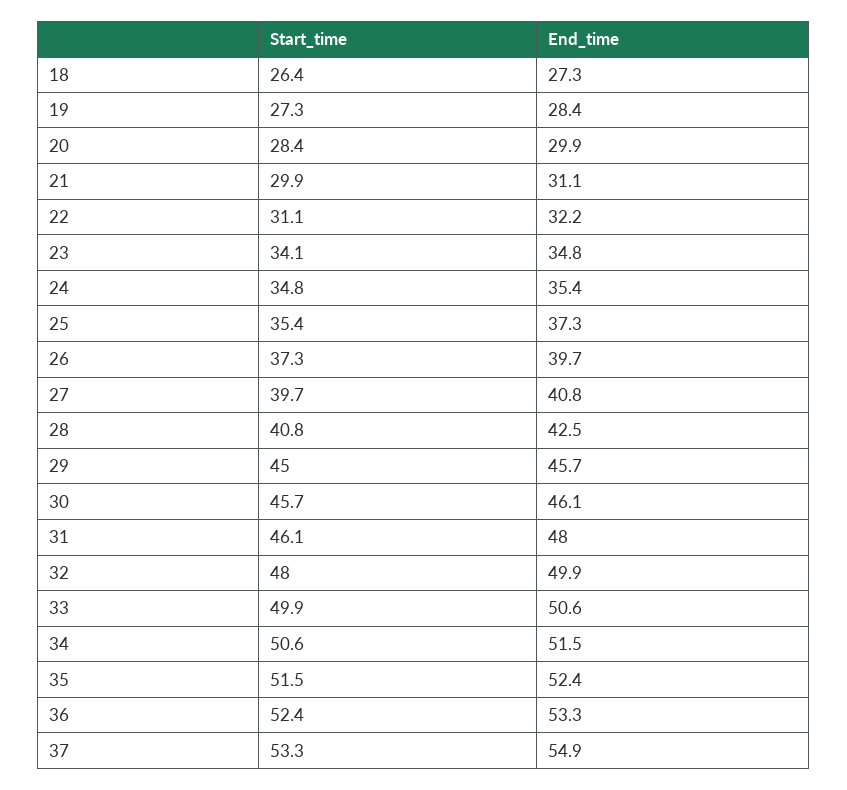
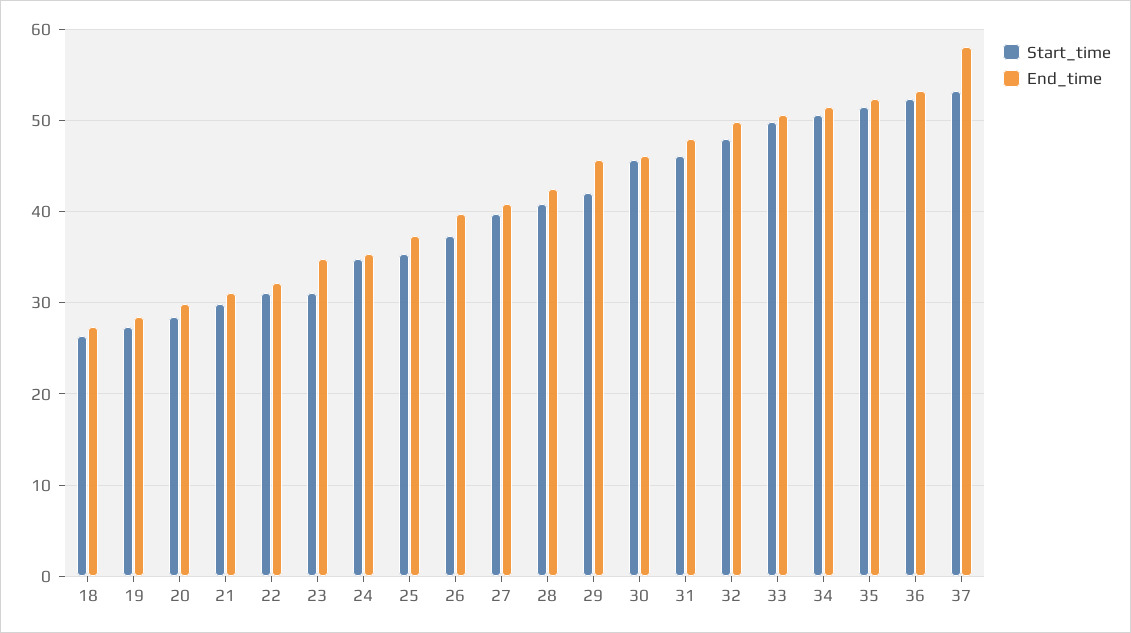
  {
    "Start_time": {
      "18": 26.4,
      "19": 27.3,
      "20": 28.4,
      "21": 29.9,
      "22": 31.1,
-     "23": 34.1,
+     "23": 31,
      "24": 34.8,
      "25": 35.4,
      "26": 37.3,
      "27": 39.7,
      "28": 40.8,
-     "29": 45,
+     "29": 42,
      "30": 45.7,
      "31": 46.1,
      "32": 48,
      "33": 49.9,
      "34": 50.6,
      "35": 51.5,
      "36": 52.4,
      "37": 53.3
    },
    "End_time": {
      "18": 27.3,
      "19": 28.4,
      "20": 29.9,
      "21": 31.1,
      "22": 32.2,
      "23": 34.8,
      "24": 35.4,
      "25": 37.3,
      "26": 39.7,
      "27": 40.8,
      "28": 42.5,
      "29": 45.7,
      "30": 46.1,
      "31": 48,
      "32": 49.9,
      "33": 50.6,
      "34": 51.5,
      "35": 52.4,
      "36": 53.3,
-     "37": 54.9
+     "37": 58
    }
  }

